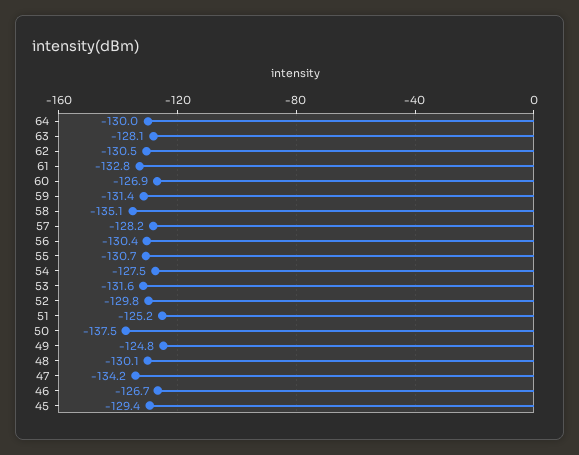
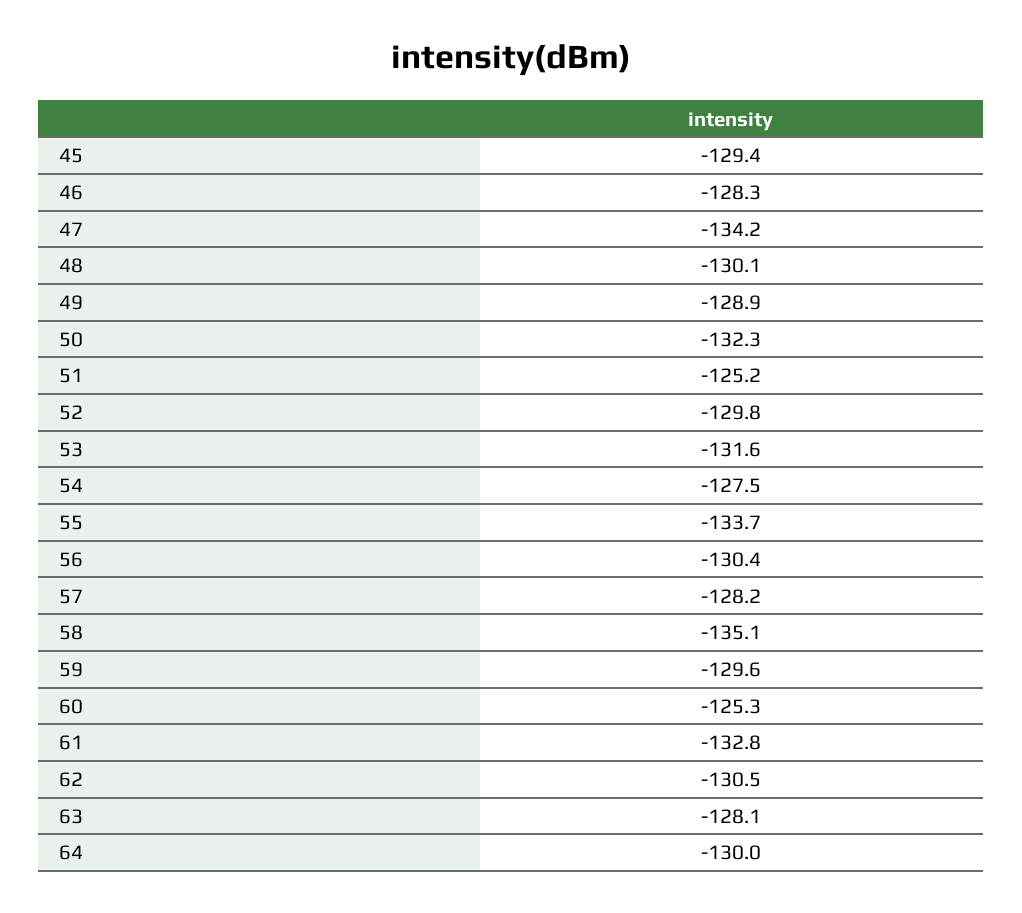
  {
    "64": -130,
    "63": -128.1,
    "62": -130.5,
    "61": -132.8,
-   "60": -126.9,
+   "60": -125.3,
-   "59": -131.4,
+   "59": -129.6,
    "58": -135.1,
    "57": -128.2,
    "56": -130.4,
-   "55": -130.7,
+   "55": -133.7,
    "54": -127.5,
    "53": -131.6,
    "52": -129.8,
    "51": -125.2,
-   "50": -137.5,
+   "50": -132.3,
-   "49": -124.8,
+   "49": -128.9,
    "48": -130.1,
    "47": -134.2,
-   "46": -126.7,
+   "46": -128.3,
    "45": -129.4
  }

